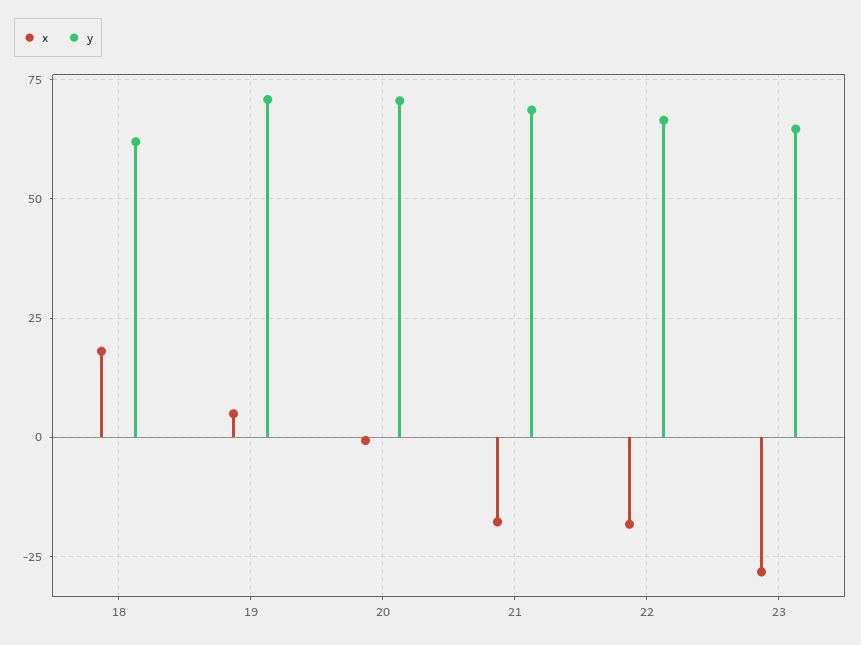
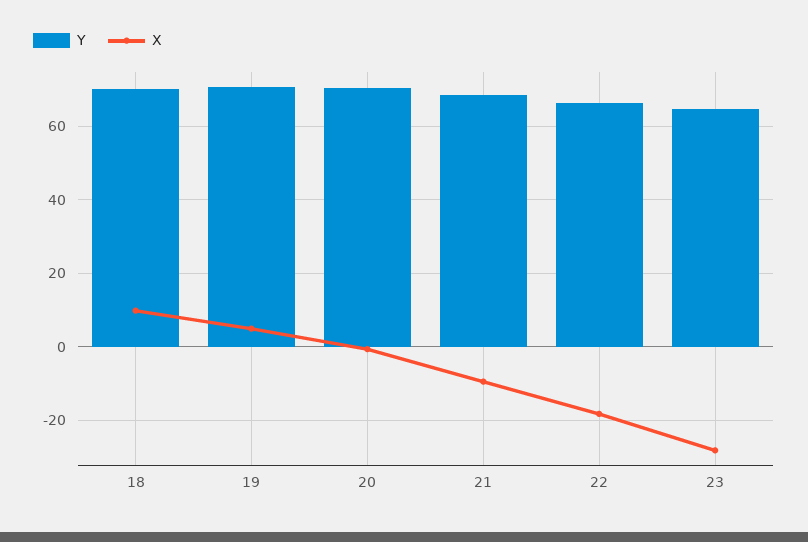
  {
    "x": {
-     "18": 17.5,
+     "18": 10,
      "19": 4,
      "20": 0,
-     "21": -17.5,
+     "21": -10,
      "22": -18,
      "23": -28
    },
    "y": {
-     "18": 62.5,
+     "18": 70,
      "19": 70,
      "20": 70,
      "21": 68,
      "22": 66,
      "23": 64
    }
  }

